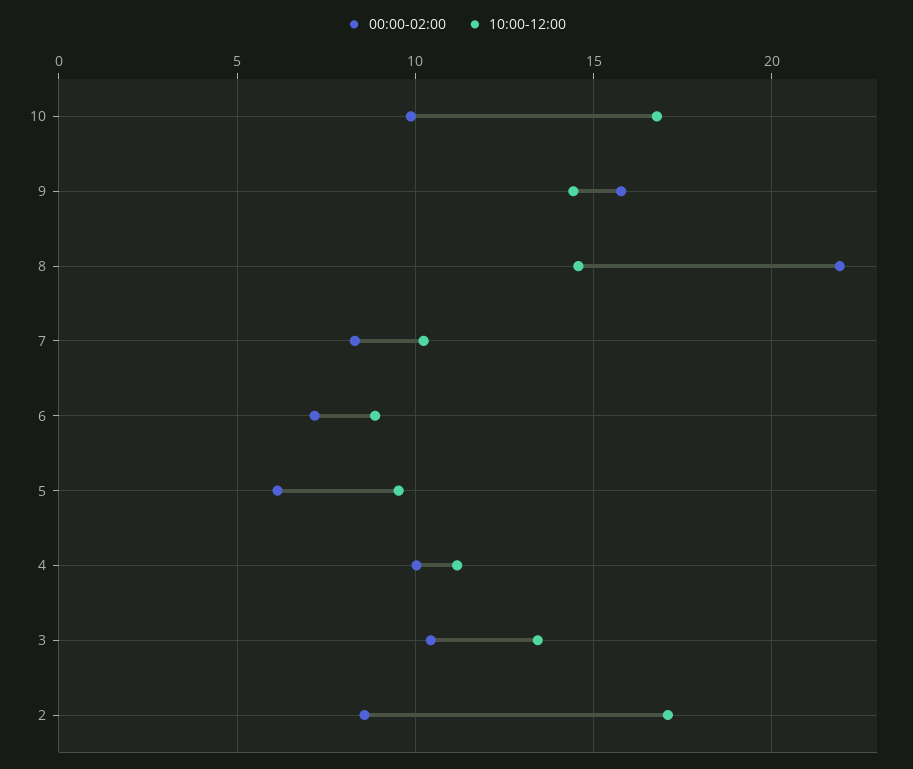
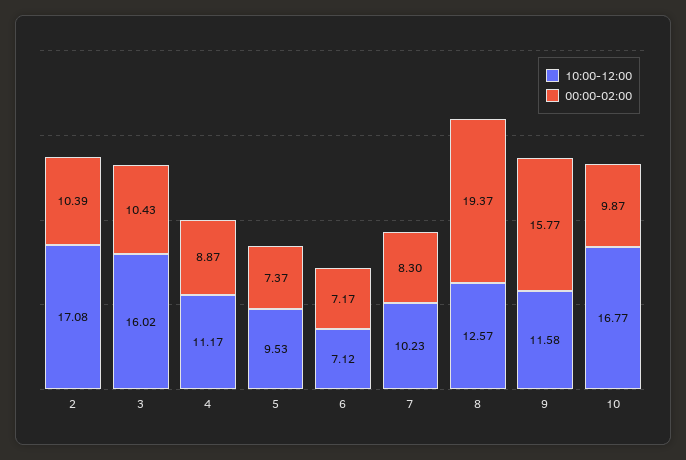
  {
    "00:00-02:00": {
      "10": 9.87,
      "9": 15.77,
-     "8": 22,
+     "8": 19.37,
      "7": 8.3,
      "6": 7.17,
-     "5": 6,
+     "5": 7.37,
-     "4": 10,
+     "4": 8.87,
      "3": 10.43,
-     "2": 8.5
+     "2": 10.39
    },
    "10:00-12:00": {
      "10": 16.77,
-     "9": 14.5,
+     "9": 11.58,
-     "8": 14.5,
+     "8": 12.57,
      "7": 10.23,
-     "6": 9,
+     "6": 7.12,
      "5": 9.53,
      "4": 11.17,
-     "3": 13.5,
+     "3": 16.02,
      "2": 17.08
    }
  }

